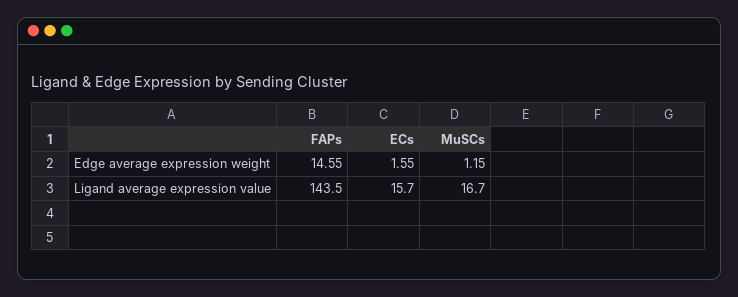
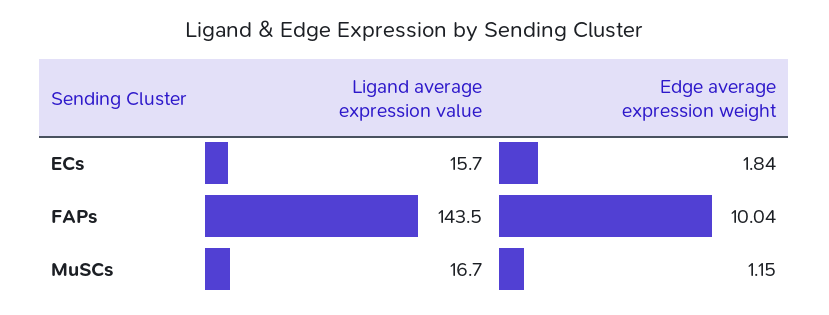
  {
    "FAPs": {
-     "Edge average expression weight": 14.55,
+     "Edge average expression weight": 10.04,
      "Ligand average expression value": 143.5
    },
    "ECs": {
-     "Edge average expression weight": 1.55,
+     "Edge average expression weight": 1.84,
      "Ligand average expression value": 15.7
    },
    "MuSCs": {
      "Edge average expression weight": 1.15,
      "Ligand average expression value": 16.7
    }
  }

